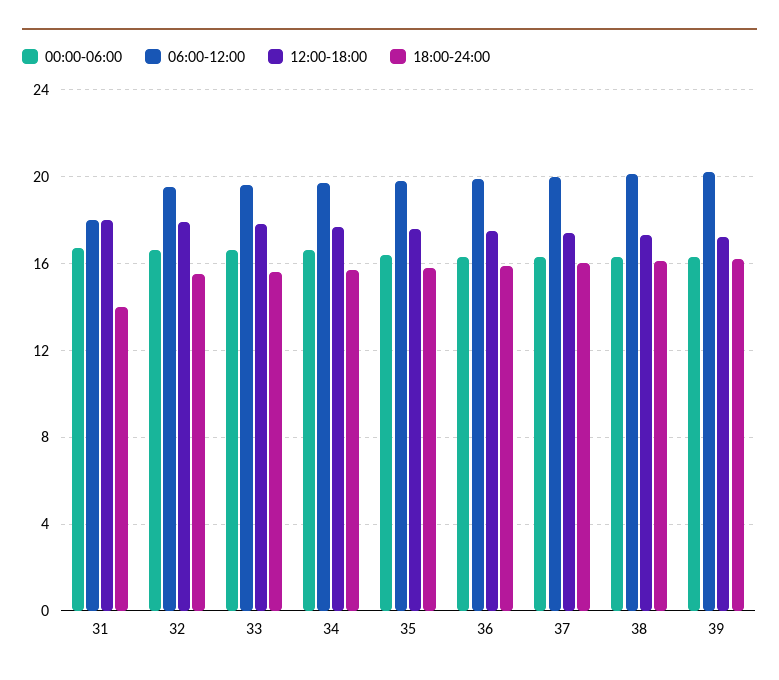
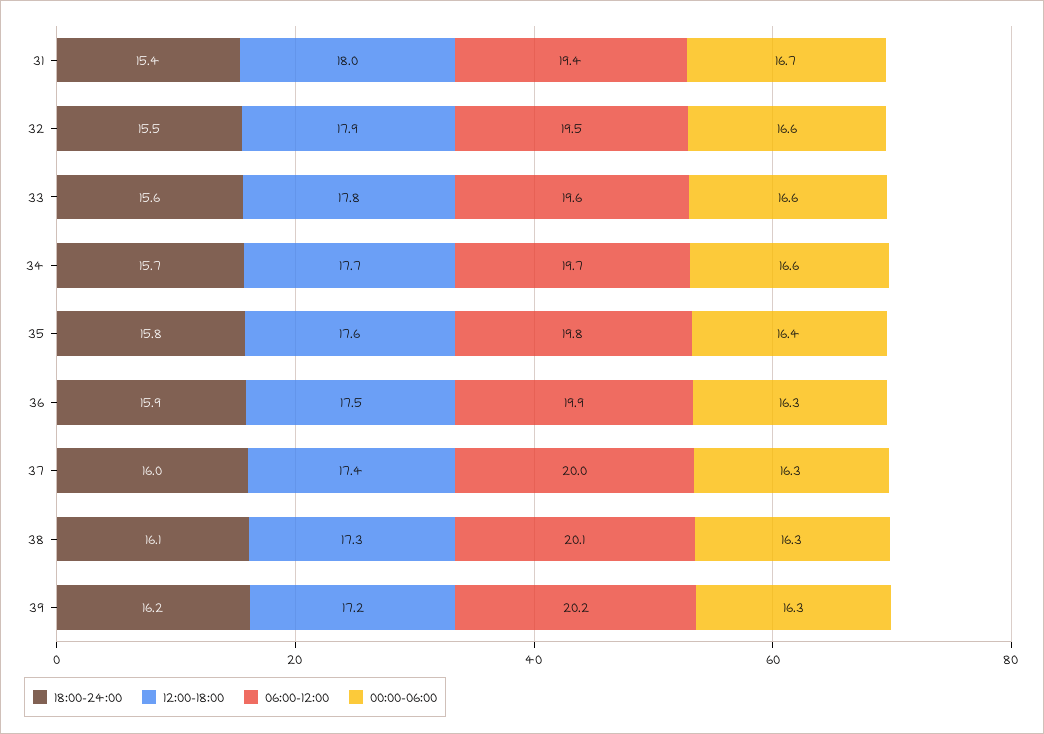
  {
    "00:00-06:00": {
      "31": 16.7,
      "32": 16.6,
      "33": 16.6,
      "34": 16.6,
      "35": 16.4,
      "36": 16.3,
      "37": 16.3,
      "38": 16.3,
      "39": 16.3
    },
    "06:00-12:00": {
-     "31": 18,
+     "31": 19.4,
      "32": 19.5,
      "33": 19.6,
      "34": 19.7,
      "35": 19.8,
      "36": 19.9,
      "37": 20,
      "38": 20.1,
      "39": 20.2
    },
    "12:00-18:00": {
      "31": 18,
      "32": 17.9,
      "33": 17.8,
      "34": 17.7,
      "35": 17.6,
      "36": 17.5,
      "37": 17.4,
      "38": 17.3,
      "39": 17.2
    },
    "18:00-24:00": {
-     "31": 14,
+     "31": 15.4,
      "32": 15.5,
      "33": 15.6,
      "34": 15.7,
      "35": 15.8,
      "36": 15.9,
      "37": 16,
      "38": 16.1,
      "39": 16.2
    }
  }

